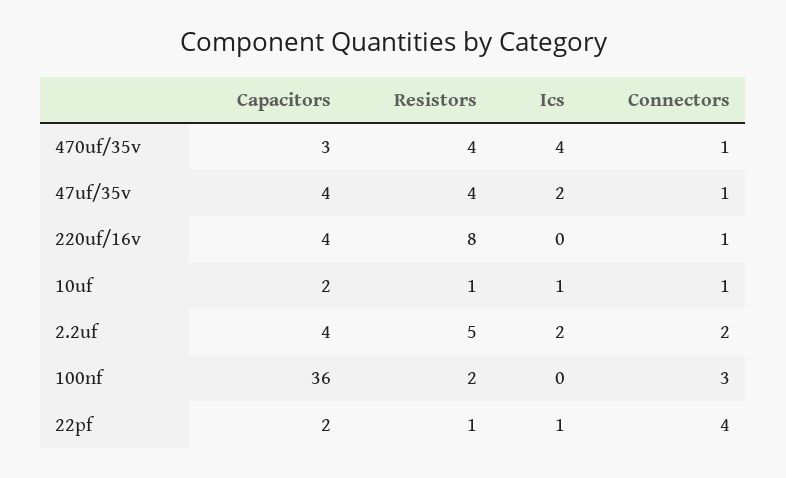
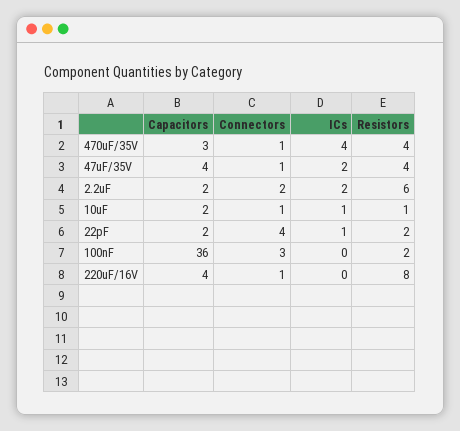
  {
    "Capacitors": {
      "470uf/35v": 3,
      "47uf/35v": 4,
      "220uf/16v": 4,
      "10uf": 2,
-     "2.2uf": 4,
+     "2.2uf": 2,
      "100nf": 36,
      "22pf": 2
    },
    "Resistors": {
      "470uf/35v": 4,
      "47uf/35v": 4,
      "220uf/16v": 8,
      "10uf": 1,
-     "2.2uf": 5,
+     "2.2uf": 6,
      "100nf": 2,
-     "22pf": 1
+     "22pf": 2
    },
    "Ics": {
      "470uf/35v": 4,
      "47uf/35v": 2,
      "220uf/16v": 0,
      "10uf": 1,
      "2.2uf": 2,
      "100nf": 0,
      "22pf": 1
    },
    "Connectors": {
      "470uf/35v": 1,
      "47uf/35v": 1,
      "220uf/16v": 1,
      "10uf": 1,
      "2.2uf": 2,
      "100nf": 3,
      "22pf": 4
    }
  }

